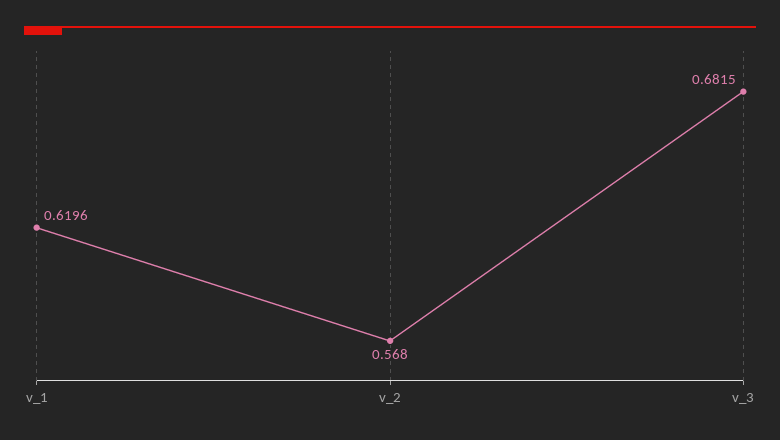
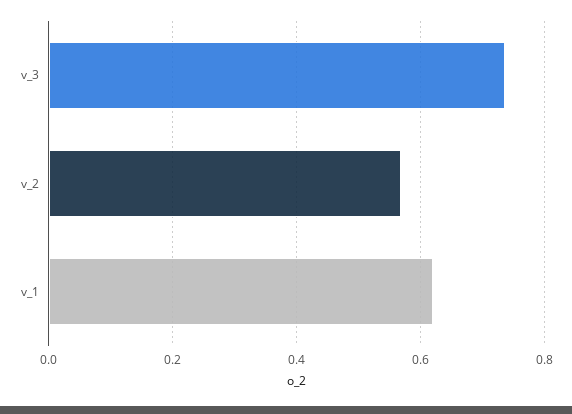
  {
    "v_1": 0.6196,
    "v_2": 0.568,
-   "v_3": 0.6815
+   "v_3": 0.74
  }

